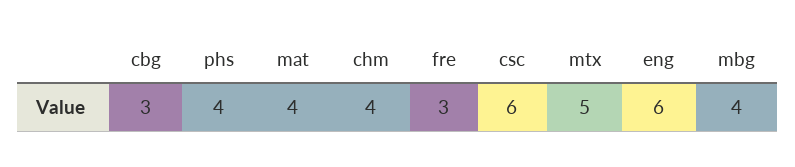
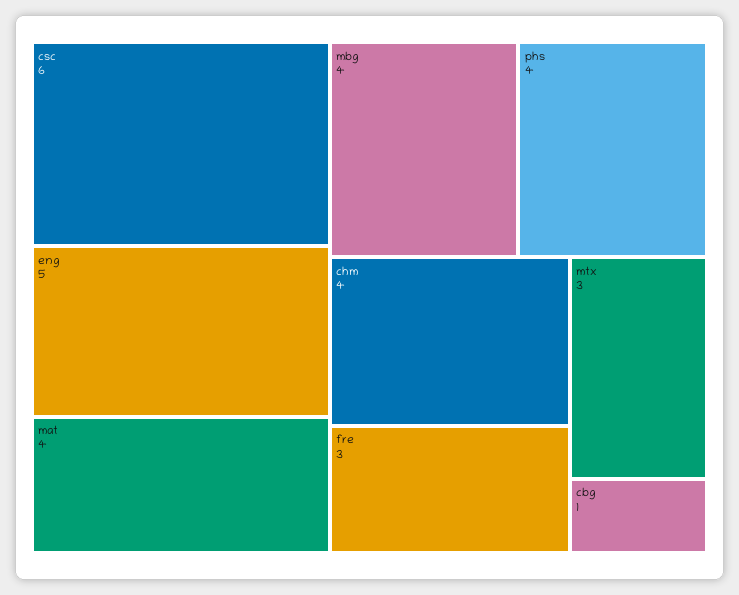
  {
-   "cbg": 3,
+   "cbg": 1,
    "phs": 4,
    "mat": 4,
    "chm": 4,
    "fre": 3,
    "csc": 6,
-   "mtx": 5,
+   "mtx": 3,
-   "eng": 6,
+   "eng": 5,
    "mbg": 4
  }

